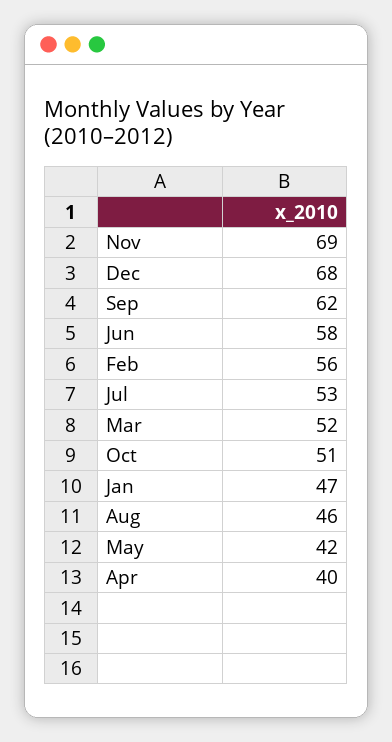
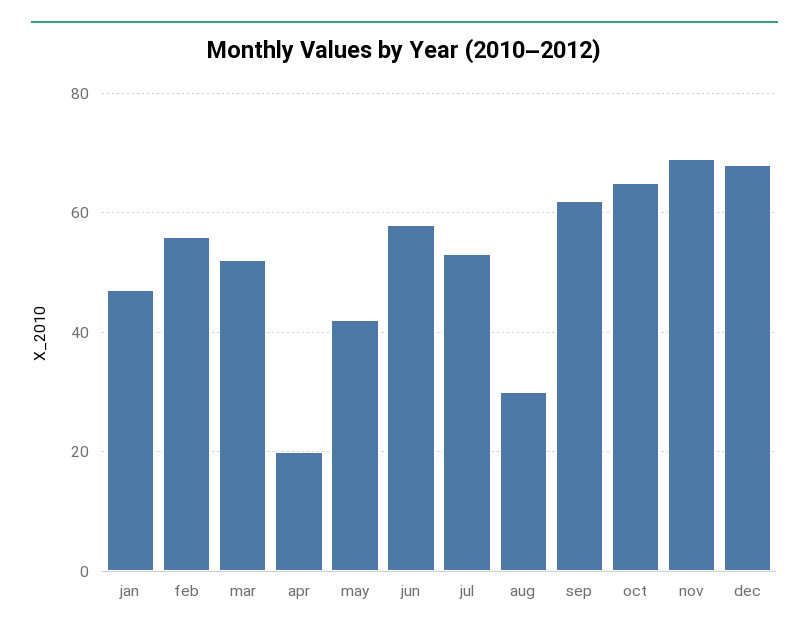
  {
    "Nov": 69,
    "Dec": 68,
    "Sep": 62,
    "Jun": 58,
    "Feb": 56,
    "Jul": 53,
    "Mar": 52,
-   "Oct": 51,
+   "Oct": 65,
    "Jan": 47,
-   "Aug": 46,
+   "Aug": 30,
    "May": 42,
-   "Apr": 40
+   "Apr": 20
  }

